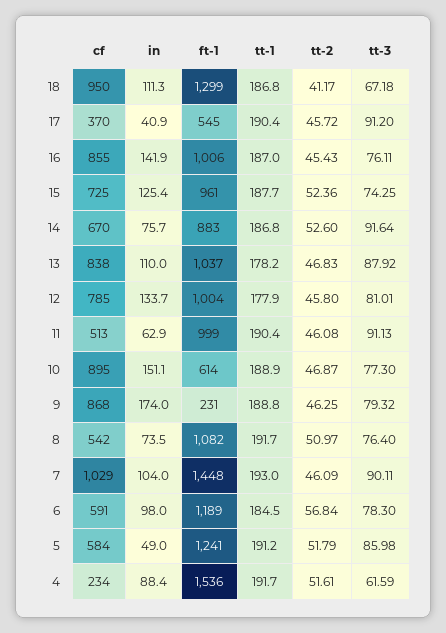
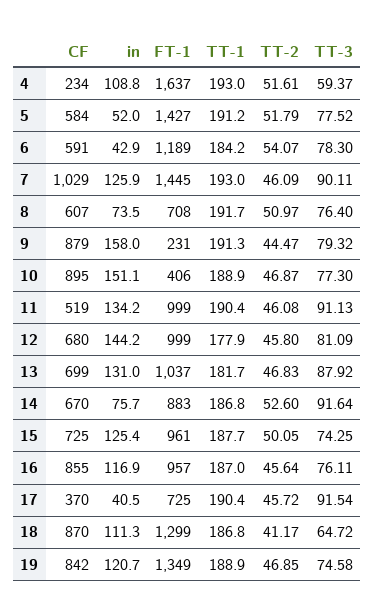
  {
    "cf": {
-     "18": 950,
+     "18": 870,
      "17": 370,
      "16": 855,
      "15": 725,
      "14": 670,
-     "13": 838,
+     "13": 699,
-     "12": 785,
+     "12": 680,
-     "11": 513,
+     "11": 519,
      "10": 895,
-     "9": 868,
+     "9": 879,
-     "8": 542,
+     "8": 607,
      "7": 1029,
      "6": 591,
      "5": 584,
-     "4": 234
+     "4": 234,
+     "19": 842
    },
    "in": {
      "18": 111.3,
-     "17": 40.9,
+     "17": 40.5,
-     "16": 141.9,
+     "16": 116.9,
      "15": 125.4,
      "14": 75.7,
-     "13": 110,
+     "13": 131,
-     "12": 133.7,
+     "12": 144.2,
-     "11": 62.9,
+     "11": 134.2,
      "10": 151.1,
-     "9": 174,
+     "9": 158,
      "8": 73.5,
-     "7": 104,
+     "7": 125.9,
-     "6": 98,
+     "6": 42.9,
-     "5": 49,
+     "5": 52,
-     "4": 88.4
+     "4": 108.8,
+     "19": 120.7
    },
    "ft-1": {
      "18": 1299,
-     "17": 545,
+     "17": 725,
-     "16": 1006,
+     "16": 957,
      "15": 961,
      "14": 883,
      "13": 1037,
-     "12": 1004,
+     "12": 999,
      "11": 999,
-     "10": 614,
+     "10": 406,
      "9": 231,
-     "8": 1082,
+     "8": 708,
-     "7": 1448,
+     "7": 1445,
      "6": 1189,
-     "5": 1241,
+     "5": 1427,
-     "4": 1536
+     "4": 1637,
+     "19": 1349
    },
    "tt-1": {
      "18": 186.8,
      "17": 190.4,
      "16": 187,
      "15": 187.7,
      "14": 186.8,
-     "13": 178.2,
+     "13": 181.7,
      "12": 177.9,
      "11": 190.4,
      "10": 188.9,
-     "9": 188.8,
+     "9": 191.3,
      "8": 191.7,
      "7": 193,
-     "6": 184.5,
+     "6": 184.2,
      "5": 191.2,
-     "4": 191.7
+     "4": 193,
+     "19": 188.9
    },
    "tt-2": {
      "18": 41.17,
      "17": 45.72,
-     "16": 45.43,
+     "16": 45.64,
-     "15": 52.36,
+     "15": 50.05,
      "14": 52.6,
      "13": 46.83,
      "12": 45.8,
      "11": 46.08,
      "10": 46.87,
-     "9": 46.25,
+     "9": 44.47,
      "8": 50.97,
      "7": 46.09,
-     "6": 56.84,
+     "6": 54.07,
      "5": 51.79,
-     "4": 51.61
+     "4": 51.61,
+     "19": 46.85
    },
    "tt-3": {
-     "18": 67.18,
+     "18": 64.72,
-     "17": 91.2,
+     "17": 91.54,
      "16": 76.11,
      "15": 74.25,
      "14": 91.64,
      "13": 87.92,
-     "12": 81.01,
+     "12": 81.09,
      "11": 91.13,
      "10": 77.3,
      "9": 79.32,
      "8": 76.4,
      "7": 90.11,
      "6": 78.3,
-     "5": 85.98,
+     "5": 77.52,
-     "4": 61.59
+     "4": 59.37,
+     "19": 74.58
    }
  }

